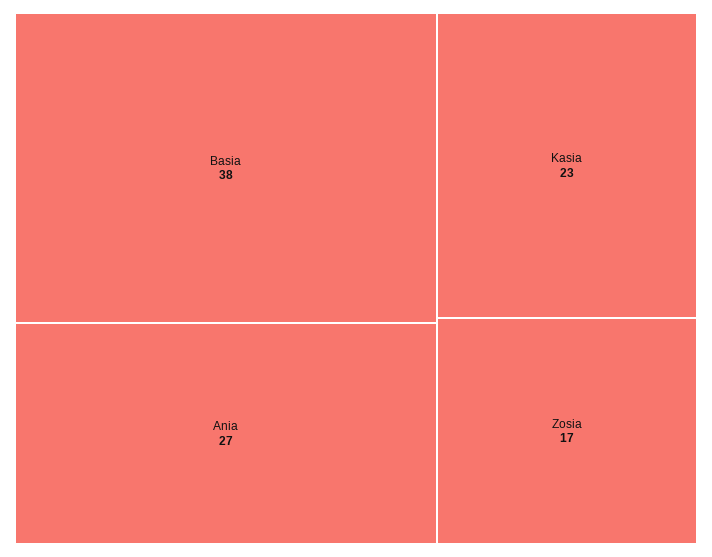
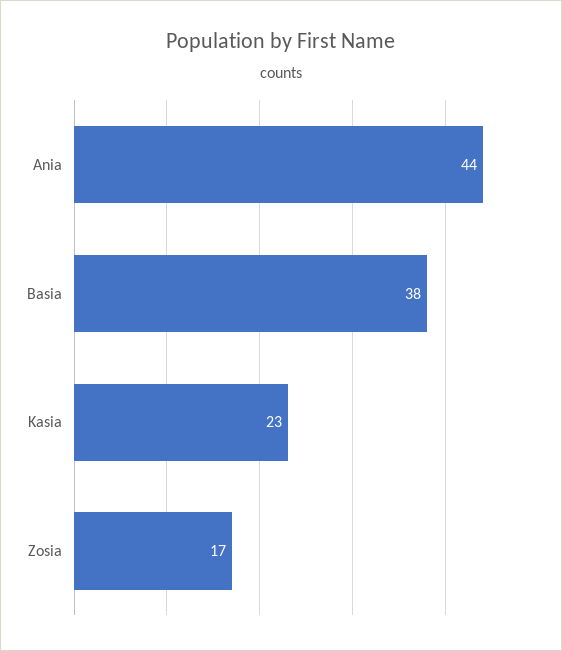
  {
    "Basia": 38,
-   "Ania": 27,
+   "Ania": 44,
    "Kasia": 23,
    "Zosia": 17
  }

